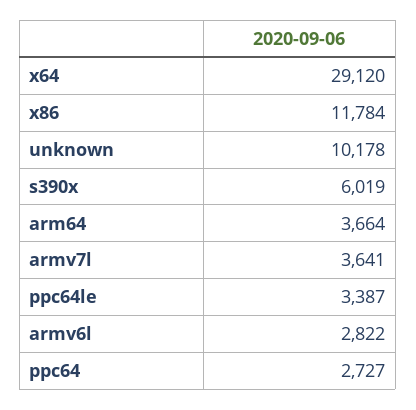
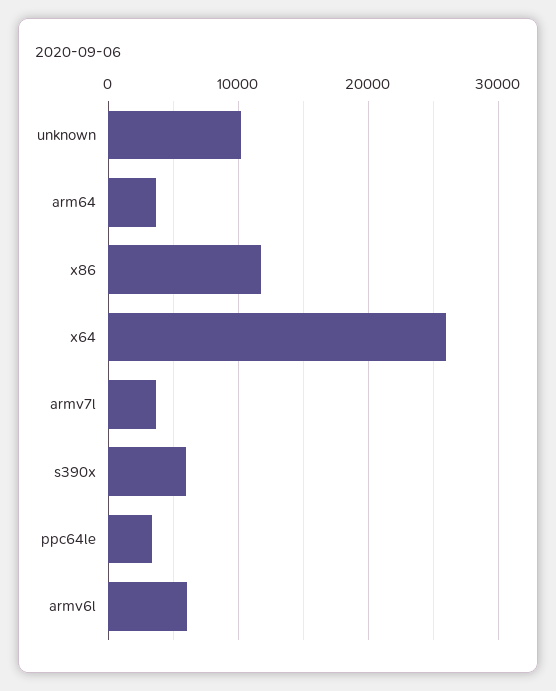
  {
-   "x64": 29120,
+   "x64": 26000,
    "x86": 11784,
    "unknown": 10178,
    "s390x": 6019,
    "arm64": 3664,
    "armv7l": 3641,
    "ppc64le": 3387,
-   "armv6l": 2822,
+   "armv6l": 6000
-   "ppc64": 2727
  }

